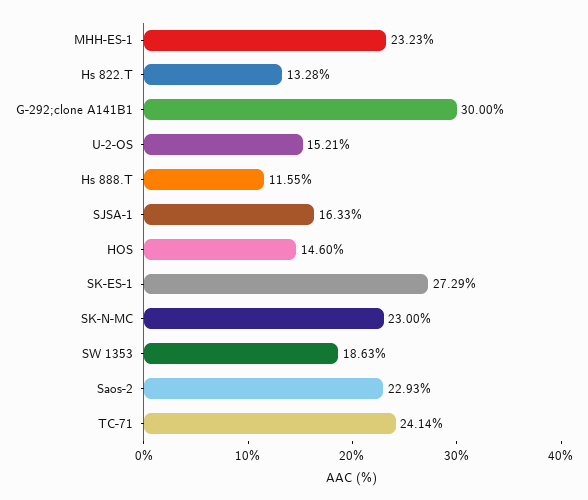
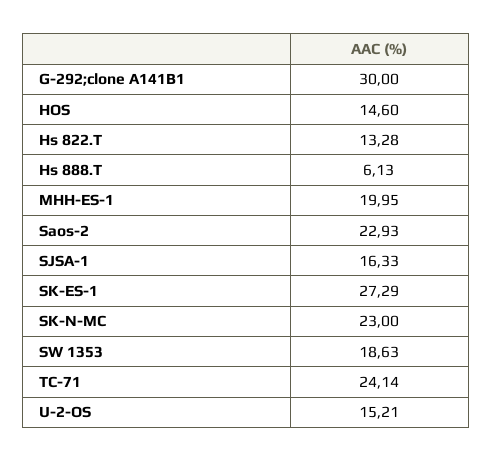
  {
-   "MHH-ES-1": 23.23,
+   "MHH-ES-1": 19.95,
    "Hs 822.T": 13.28,
    "G-292;clone A141B1": 30,
    "U-2-OS": 15.21,
-   "Hs 888.T": 11.55,
+   "Hs 888.T": 6.13,
    "SJSA-1": 16.33,
    "HOS": 14.6,
    "SK-ES-1": 27.29,
    "SK-N-MC": 23,
    "SW 1353": 18.63,
    "Saos-2": 22.93,
    "TC-71": 24.14
  }

